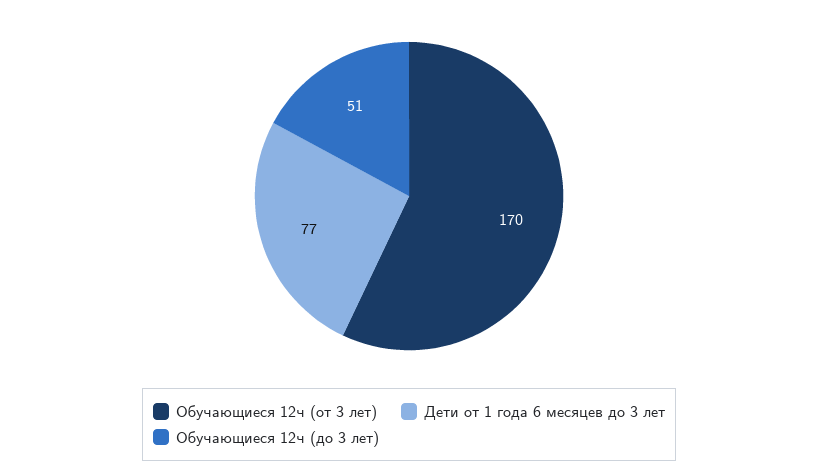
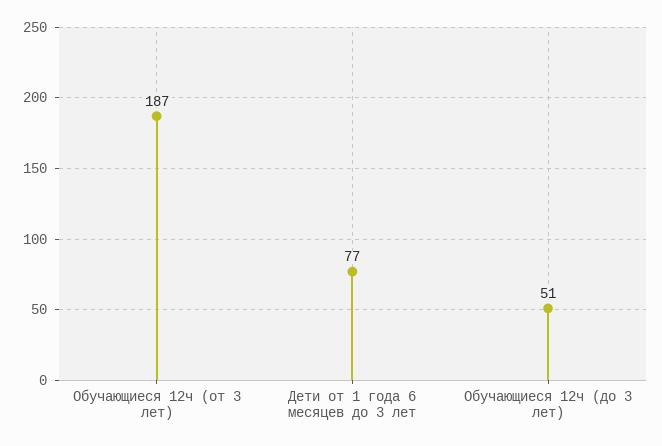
  {
-   "Обучающиеся 12ч (от 3 лет)": 170,
+   "Обучающиеся 12ч (от 3 лет)": 187,
    "Дети от 1 года 6 месяцев до 3 лет": 77,
    "Обучающиеся 12ч (до 3 лет)": 51
  }

